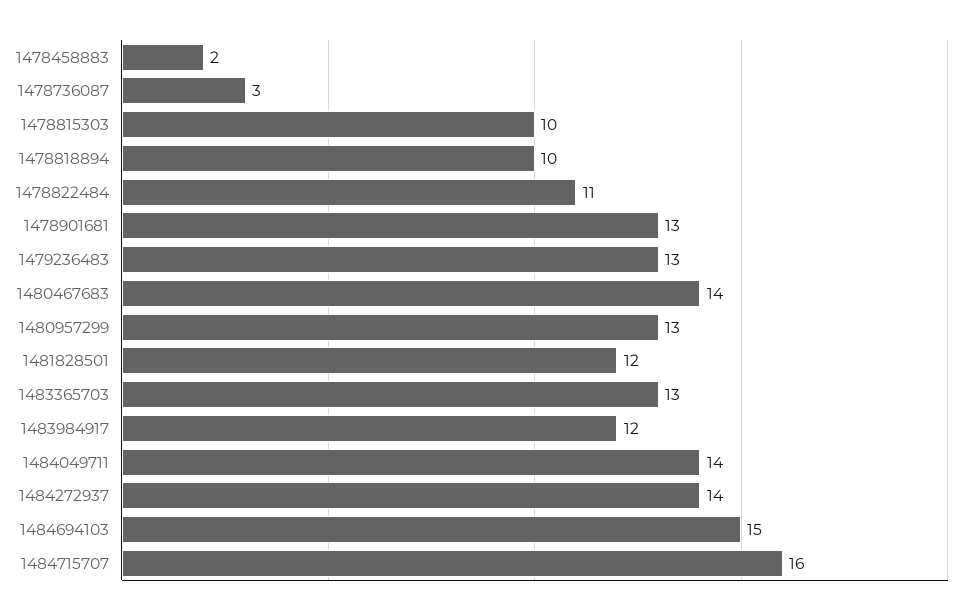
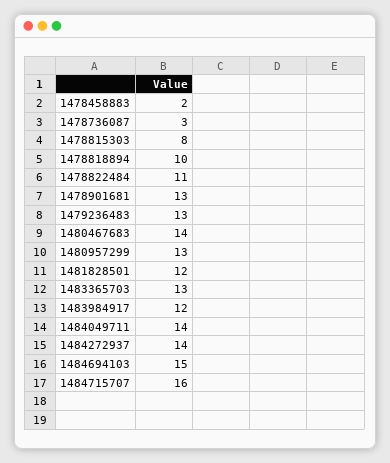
  {
    "1478458883": 2,
    "1478736087": 3,
-   "1478815303": 10,
+   "1478815303": 8,
    "1478818894": 10,
    "1478822484": 11,
    "1478901681": 13,
    "1479236483": 13,
    "1480467683": 14,
    "1480957299": 13,
    "1481828501": 12,
    "1483365703": 13,
    "1483984917": 12,
    "1484049711": 14,
    "1484272937": 14,
    "1484694103": 15,
    "1484715707": 16
  }

